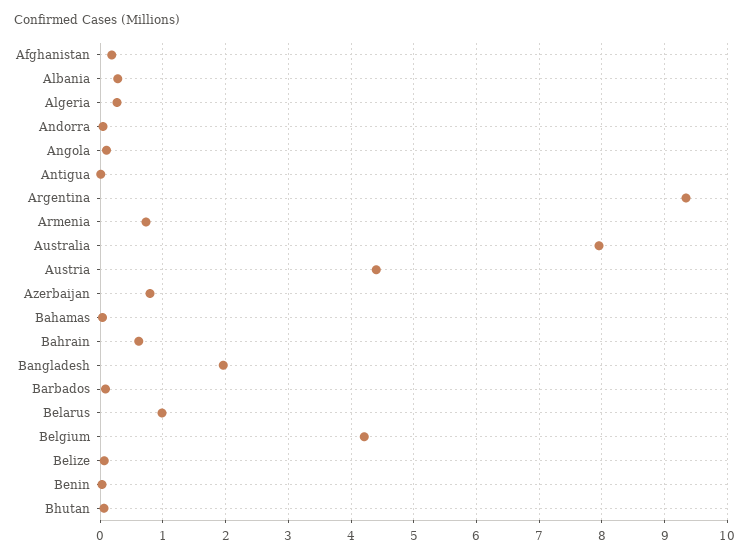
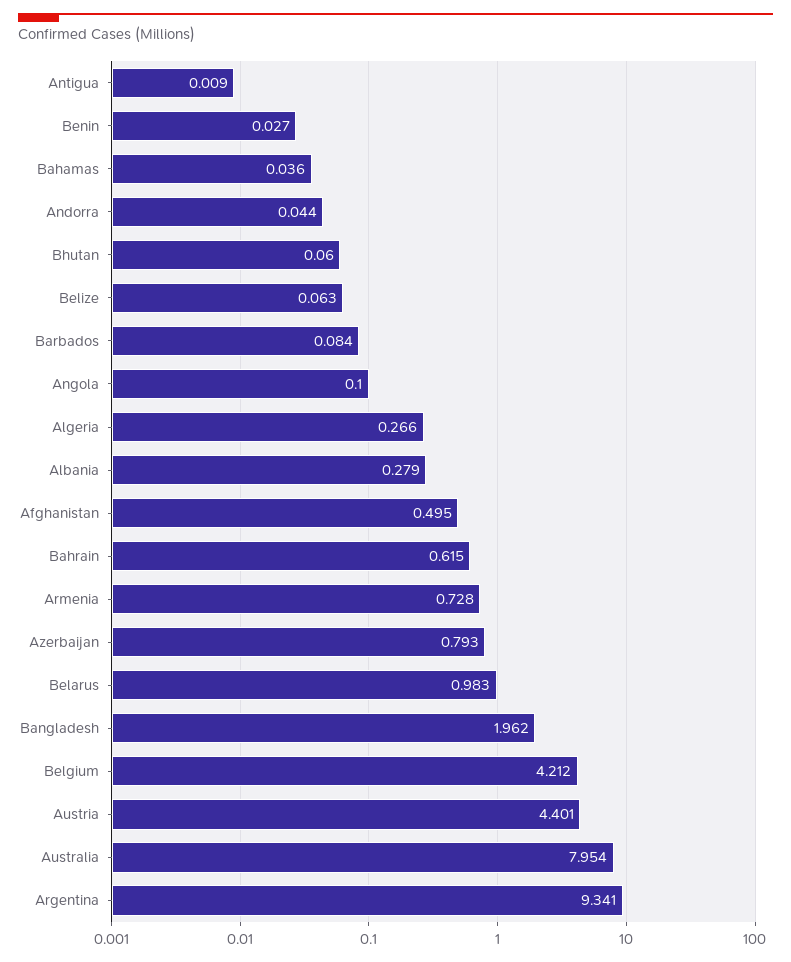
  {
-   "Afghanistan": 0.2,
+   "Afghanistan": 0.495,
    "Albania": 0.279,
    "Algeria": 0.266,
    "Andorra": 0.044,
    "Angola": 0.1,
    "Antigua": 0.009,
    "Argentina": 9.341,
    "Armenia": 0.728,
    "Australia": 7.954,
    "Austria": 4.401,
    "Azerbaijan": 0.793,
    "Bahamas": 0.036,
    "Bahrain": 0.615,
    "Bangladesh": 1.962,
    "Barbados": 0.084,
    "Belarus": 0.983,
    "Belgium": 4.212,
    "Belize": 0.063,
    "Benin": 0.027,
    "Bhutan": 0.06
  }

